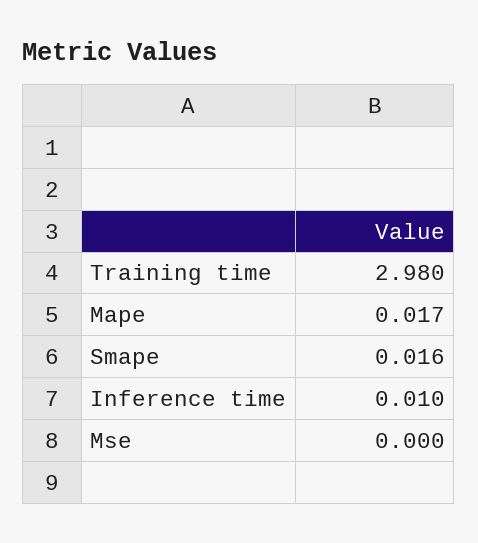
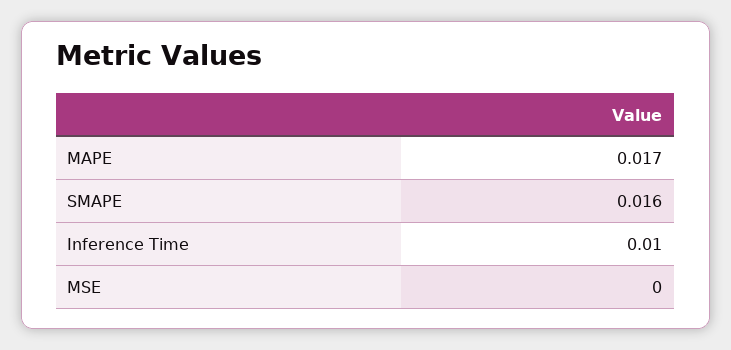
  {
-   "Training time": 2.98,
    "Mape": 0.017,
    "Smape": 0.016,
    "Inference time": 0.01,
    "Mse": 0
  }

